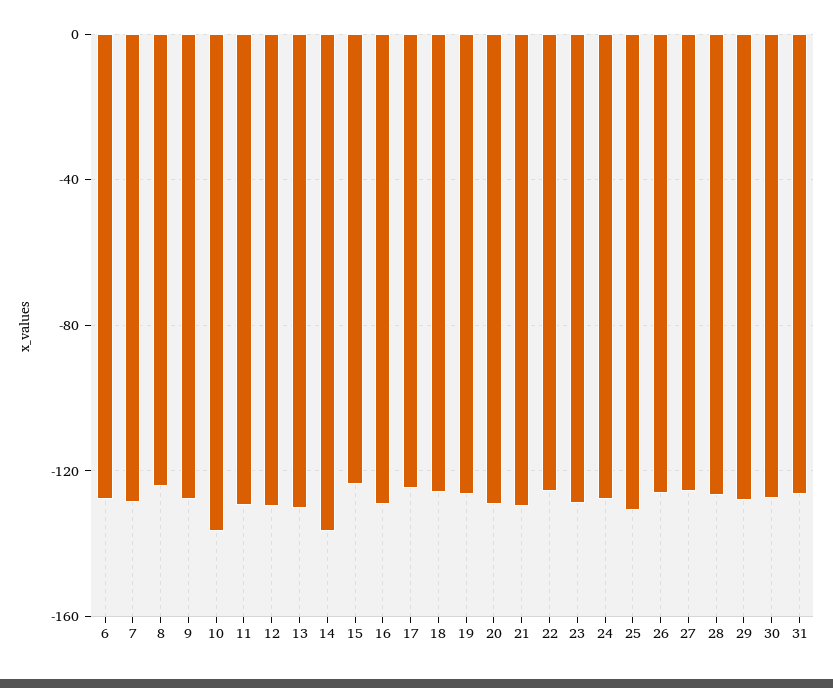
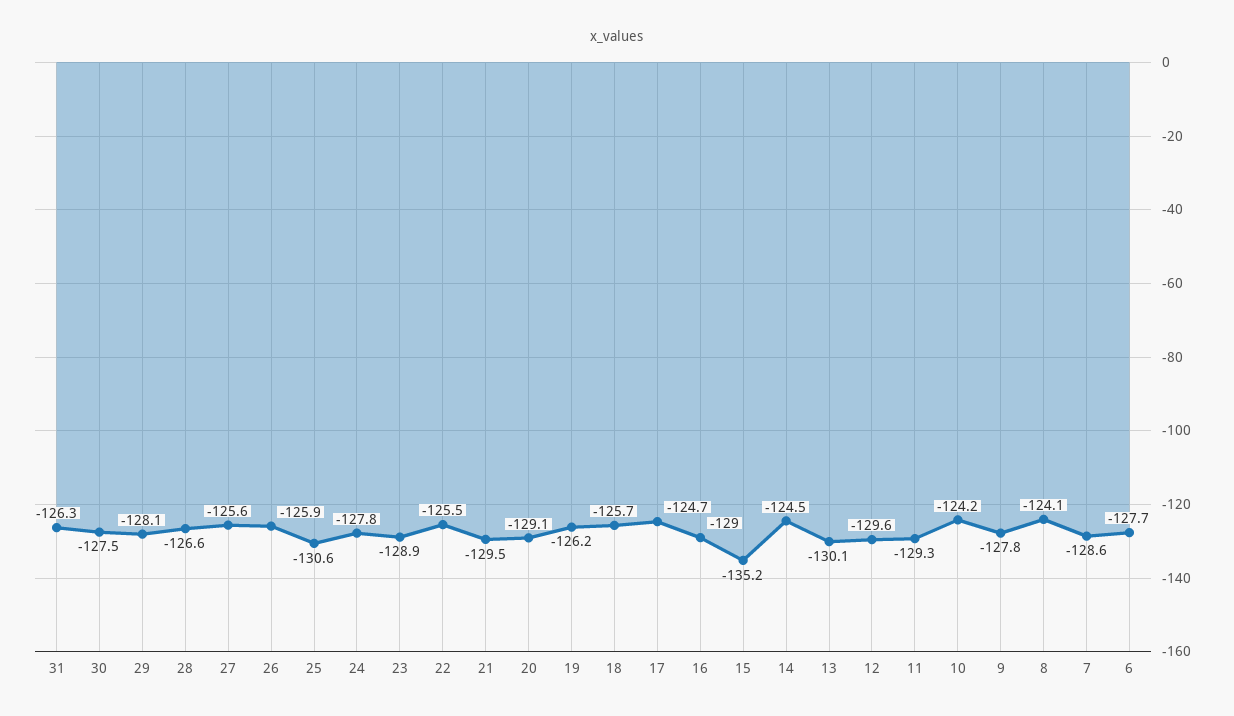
  {
    "6": -127.7,
    "7": -128.6,
    "8": -124.1,
    "9": -127.8,
-   "10": -135,
+   "10": -124.2,
    "11": -129.3,
    "12": -129.6,
    "13": -130.1,
-   "14": -135,
+   "14": -124.5,
-   "15": -125,
+   "15": -135.2,
    "16": -129,
    "17": -124.7,
    "18": -125.7,
    "19": -126.2,
    "20": -129.1,
    "21": -129.5,
    "22": -125.5,
    "23": -128.9,
    "24": -127.8,
    "25": -130.6,
    "26": -125.9,
    "27": -125.6,
    "28": -126.6,
    "29": -128.1,
    "30": -127.5,
    "31": -126.3
  }

